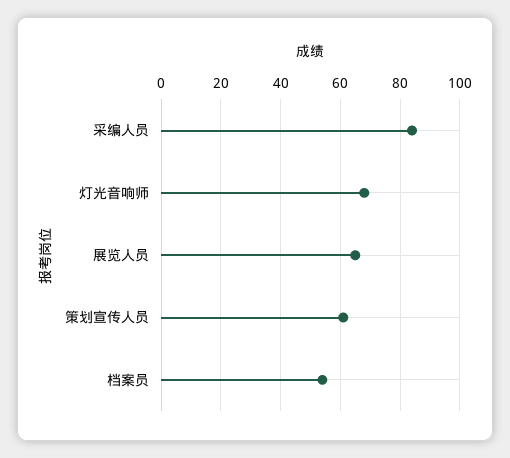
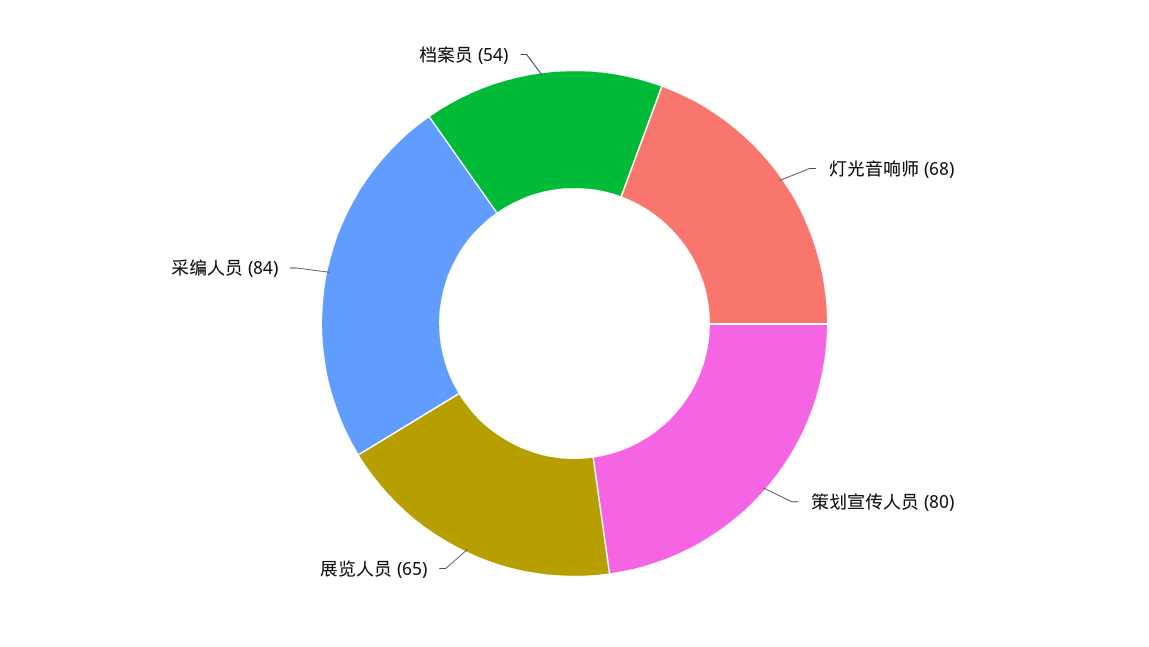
  {
    "采编人员": 84,
    "灯光音响师": 68,
    "展览人员": 65,
-   "策划宣传人员": 60,
+   "策划宣传人员": 80,
    "档案员": 54
  }

